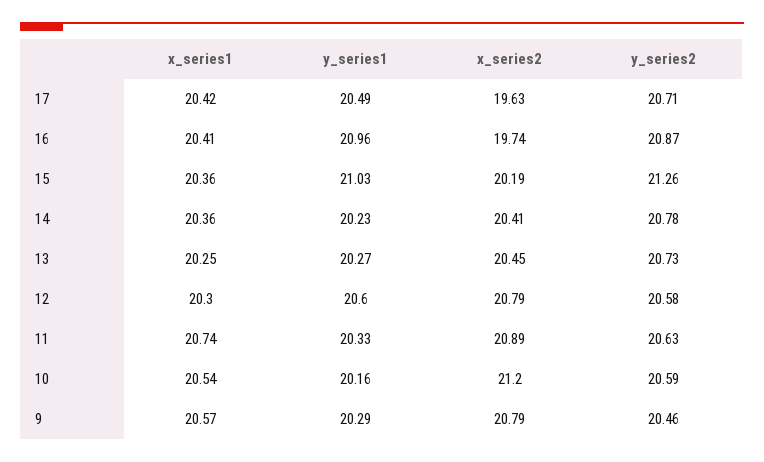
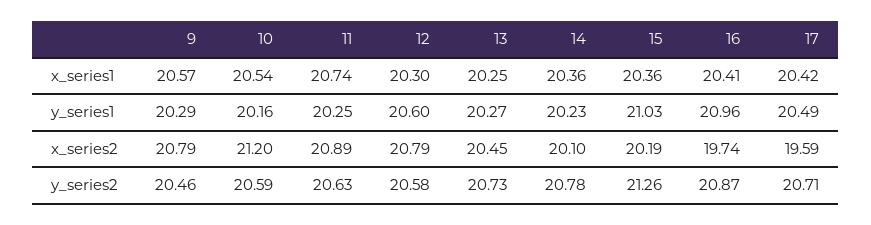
  {
    "x_series1": {
      "17": 20.42,
      "16": 20.41,
      "15": 20.36,
      "14": 20.36,
      "13": 20.25,
      "12": 20.3,
      "11": 20.74,
      "10": 20.54,
      "9": 20.57
    },
    "y_series1": {
      "17": 20.49,
      "16": 20.96,
      "15": 21.03,
      "14": 20.23,
      "13": 20.27,
      "12": 20.6,
-     "11": 20.33,
+     "11": 20.25,
      "10": 20.16,
      "9": 20.29
    },
    "x_series2": {
-     "17": 19.63,
+     "17": 19.59,
      "16": 19.74,
      "15": 20.19,
-     "14": 20.41,
+     "14": 20.1,
      "13": 20.45,
      "12": 20.79,
      "11": 20.89,
      "10": 21.2,
      "9": 20.79
    },
    "y_series2": {
      "17": 20.71,
      "16": 20.87,
      "15": 21.26,
      "14": 20.78,
      "13": 20.73,
      "12": 20.58,
      "11": 20.63,
      "10": 20.59,
      "9": 20.46
    }
  }

